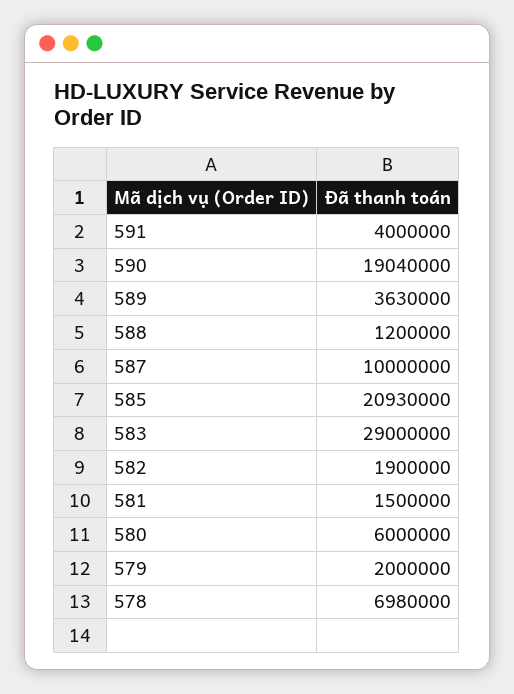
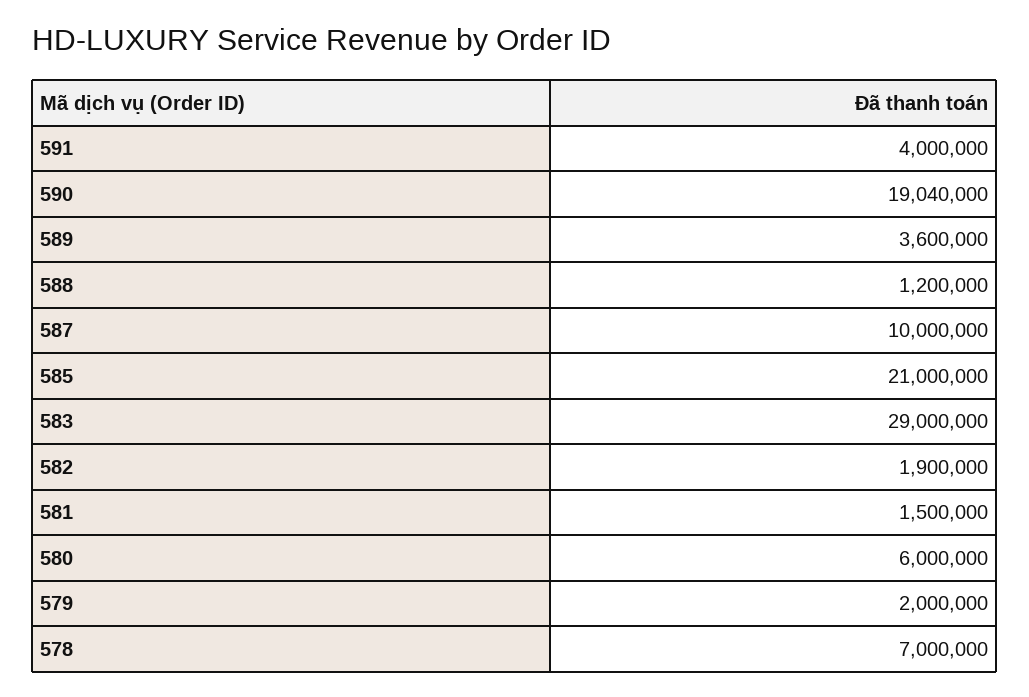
  {
    "591": 4000000,
    "590": 19040000,
-   "589": 3630000,
+   "589": 3600000,
    "588": 1200000,
    "587": 10000000,
-   "585": 20930000,
+   "585": 21000000,
    "583": 29000000,
    "582": 1900000,
    "581": 1500000,
    "580": 6000000,
    "579": 2000000,
-   "578": 6980000
+   "578": 7000000
  }

